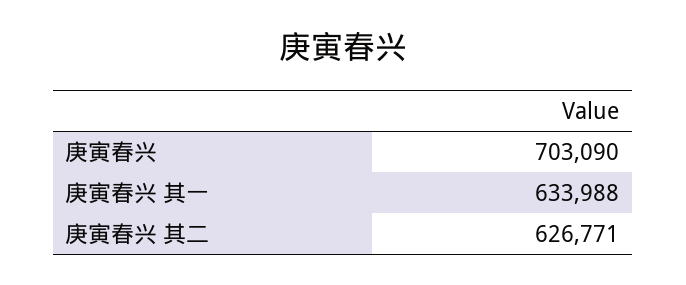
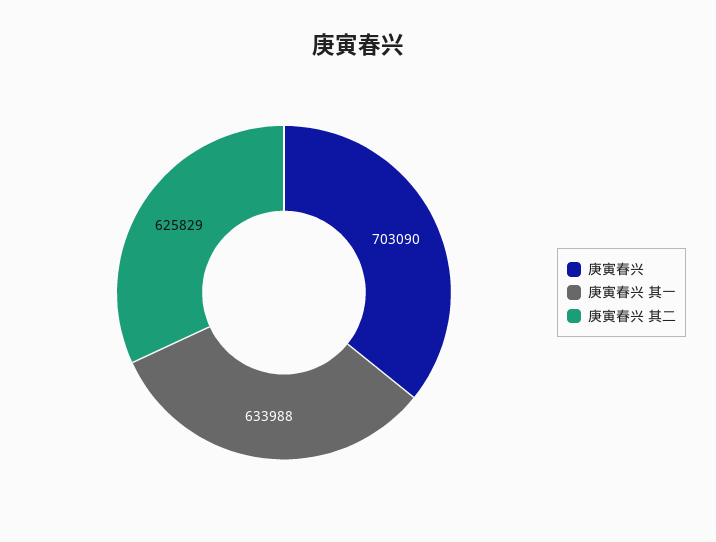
  {
    "庚寅春兴": 703090,
    "庚寅春兴 其一": 633988,
-   "庚寅春兴 其二": 626771
+   "庚寅春兴 其二": 625829
  }

